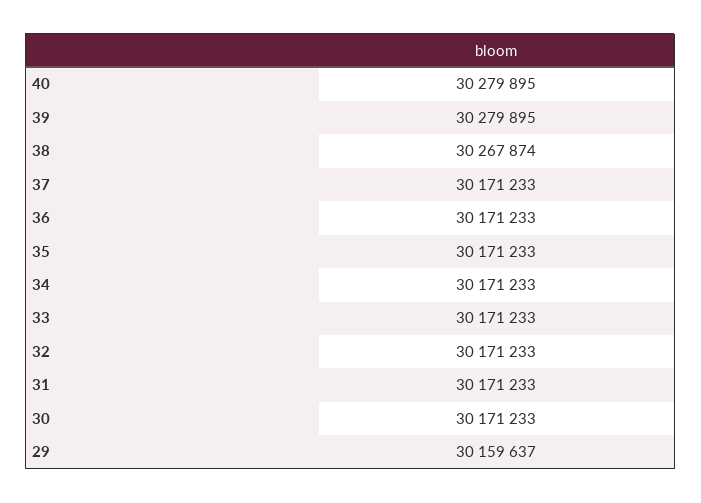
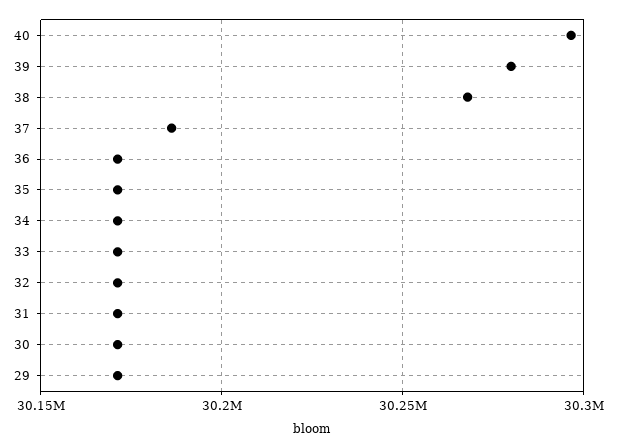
  {
-   "40": 30279895,
+   "40": 30295000,
    "39": 30279895,
    "38": 30267874,
-   "37": 30171233,
+   "37": 30185000,
    "36": 30171233,
    "35": 30171233,
    "34": 30171233,
    "33": 30171233,
    "32": 30171233,
    "31": 30171233,
    "30": 30171233,
-   "29": 30159637
+   "29": 30170000
  }

